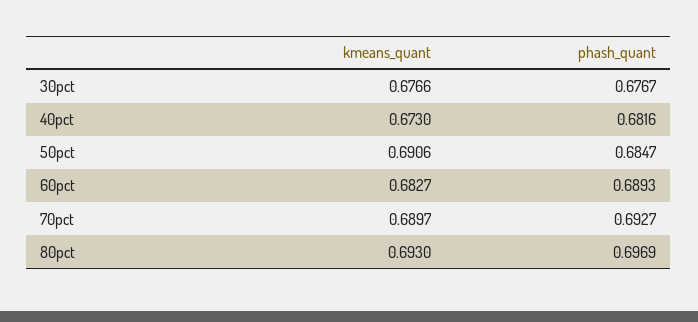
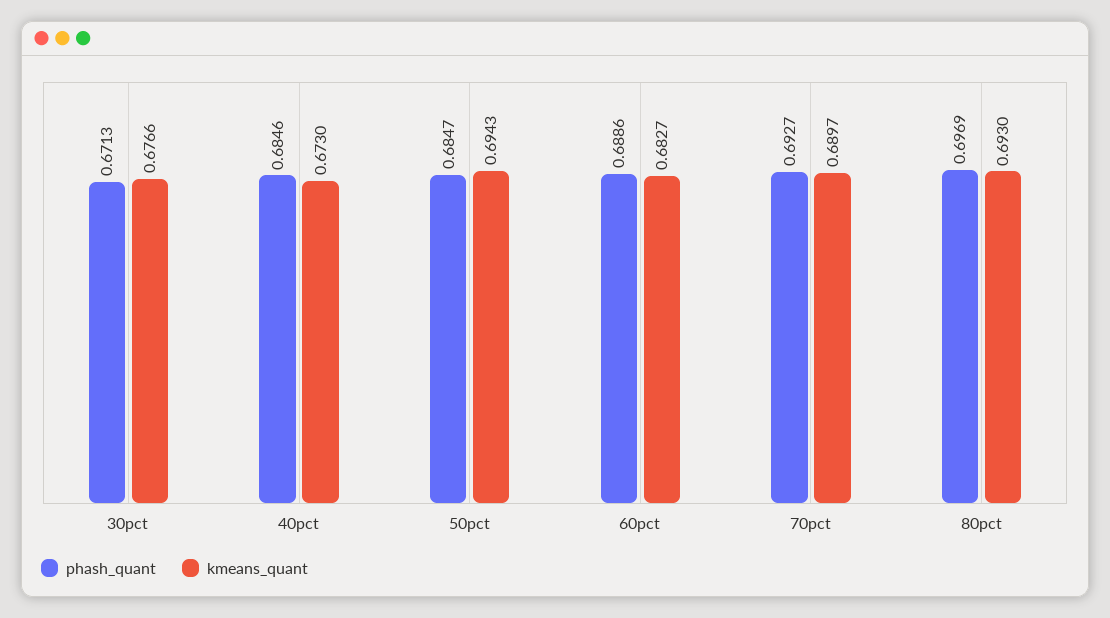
  {
    "kmeans_quant": {
      "30pct": 0.6766,
      "40pct": 0.673,
-     "50pct": 0.6906,
+     "50pct": 0.6943,
      "60pct": 0.6827,
      "70pct": 0.6897,
      "80pct": 0.693
    },
    "phash_quant": {
-     "30pct": 0.6767,
+     "30pct": 0.6713,
-     "40pct": 0.6816,
+     "40pct": 0.6846,
      "50pct": 0.6847,
-     "60pct": 0.6893,
+     "60pct": 0.6886,
      "70pct": 0.6927,
      "80pct": 0.6969
    }
  }

